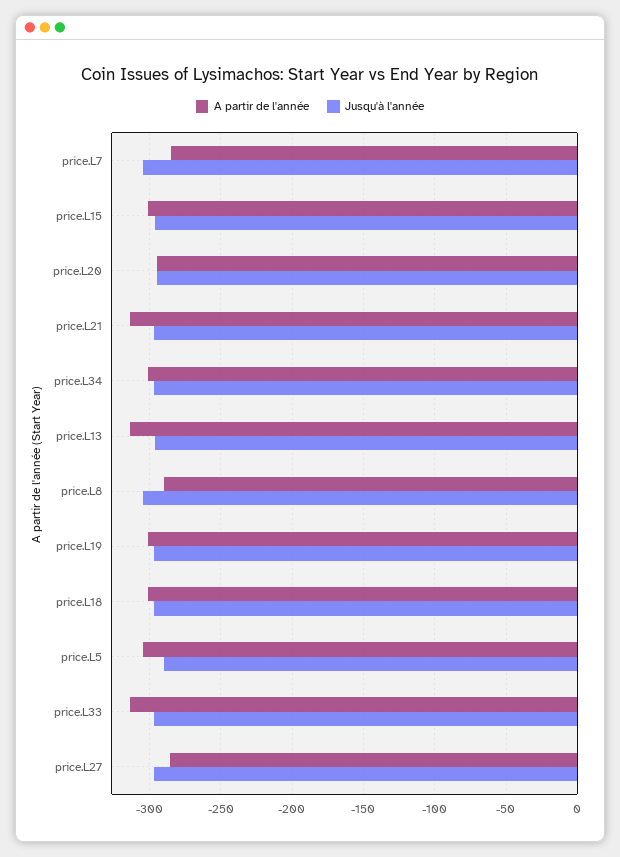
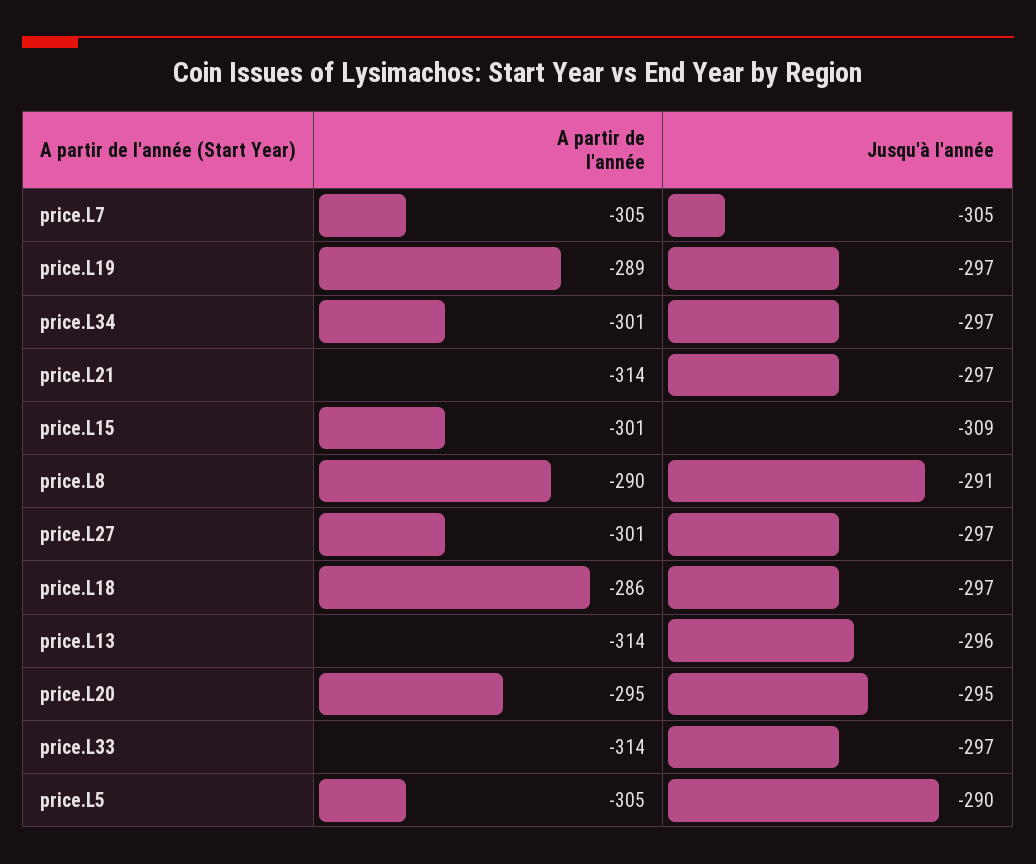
  {
    "A partir de l'année": {
-     "price.L7": -285,
+     "price.L7": -305,
      "price.L15": -301,
      "price.L20": -295,
      "price.L21": -314,
      "price.L34": -301,
      "price.L13": -314,
      "price.L8": -290,
-     "price.L19": -300,
+     "price.L19": -289,
-     "price.L18": -300,
+     "price.L18": -286,
      "price.L5": -305,
      "price.L33": -314,
-     "price.L27": -285
+     "price.L27": -301
    },
    "Jusqu'à l'année": {
      "price.L7": -305,
-     "price.L15": -295,
+     "price.L15": -309,
      "price.L20": -295,
      "price.L21": -297,
      "price.L34": -297,
      "price.L13": -296,
-     "price.L8": -305,
+     "price.L8": -291,
      "price.L19": -297,
      "price.L18": -297,
      "price.L5": -290,
      "price.L33": -297,
      "price.L27": -297
    }
  }

